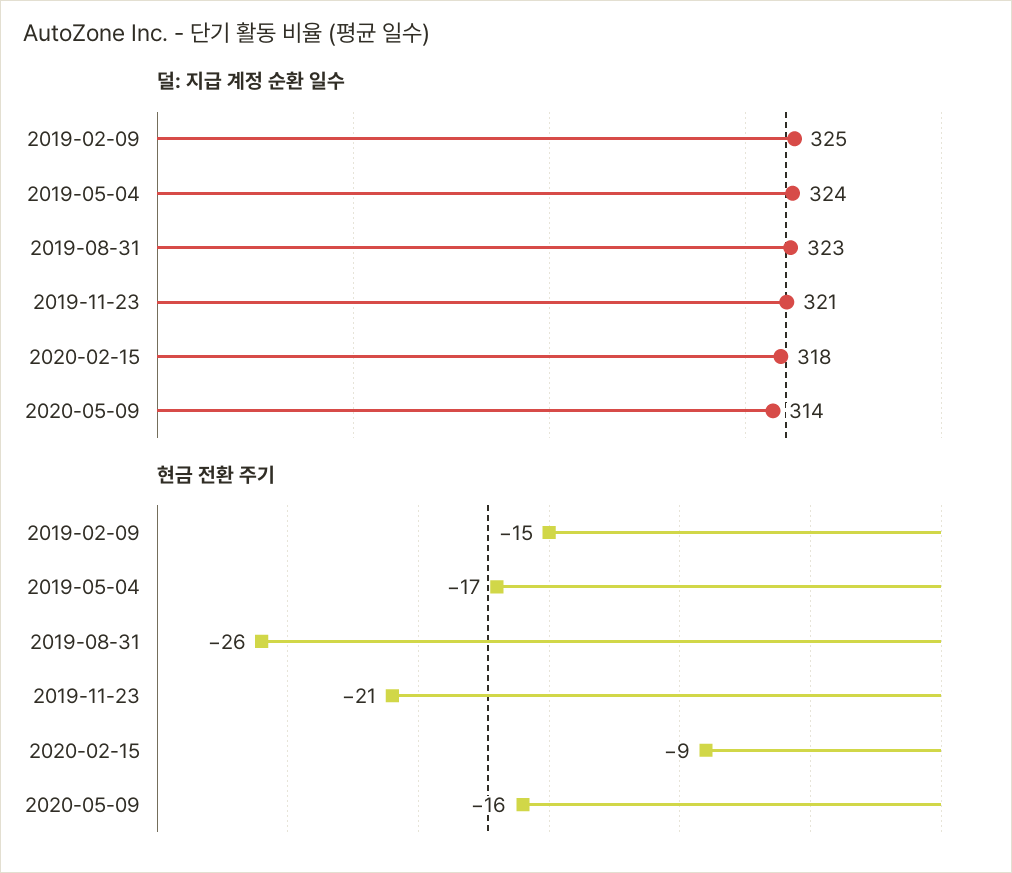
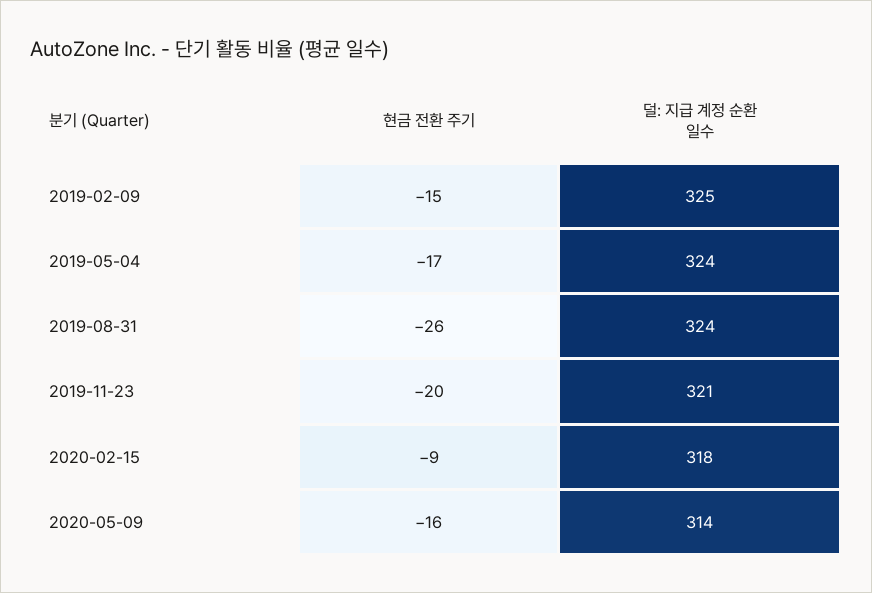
  {
    "덜: 지급 계정 순환 일수": {
      "2019-02-09": 325,
      "2019-05-04": 324,
-     "2019-08-31": 323,
+     "2019-08-31": 324,
      "2019-11-23": 321,
      "2020-02-15": 318,
      "2020-05-09": 314
    },
    "현금 전환 주기": {
      "2019-02-09": -15,
      "2019-05-04": -17,
      "2019-08-31": -26,
-     "2019-11-23": -21,
+     "2019-11-23": -20,
      "2020-02-15": -9,
      "2020-05-09": -16
    }
  }

